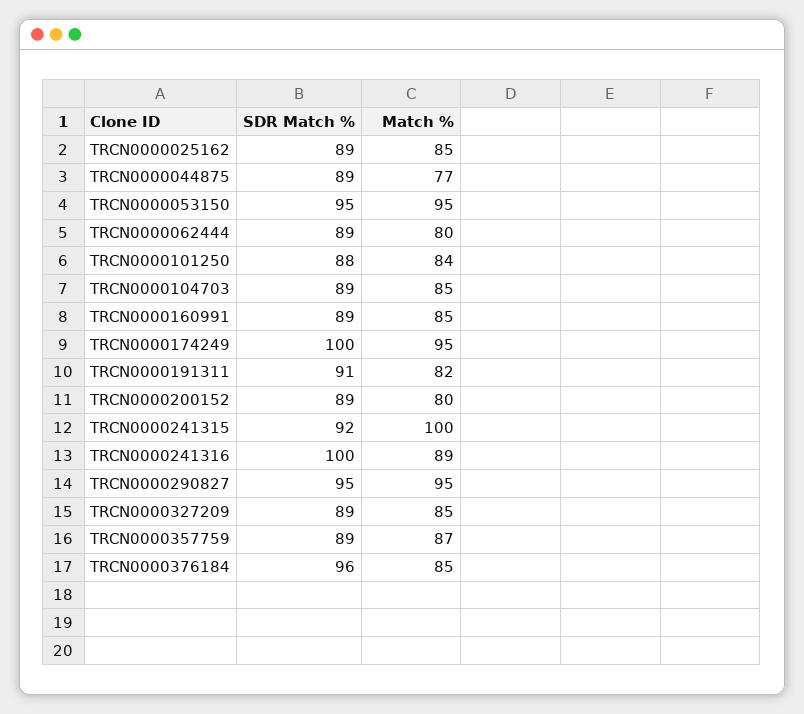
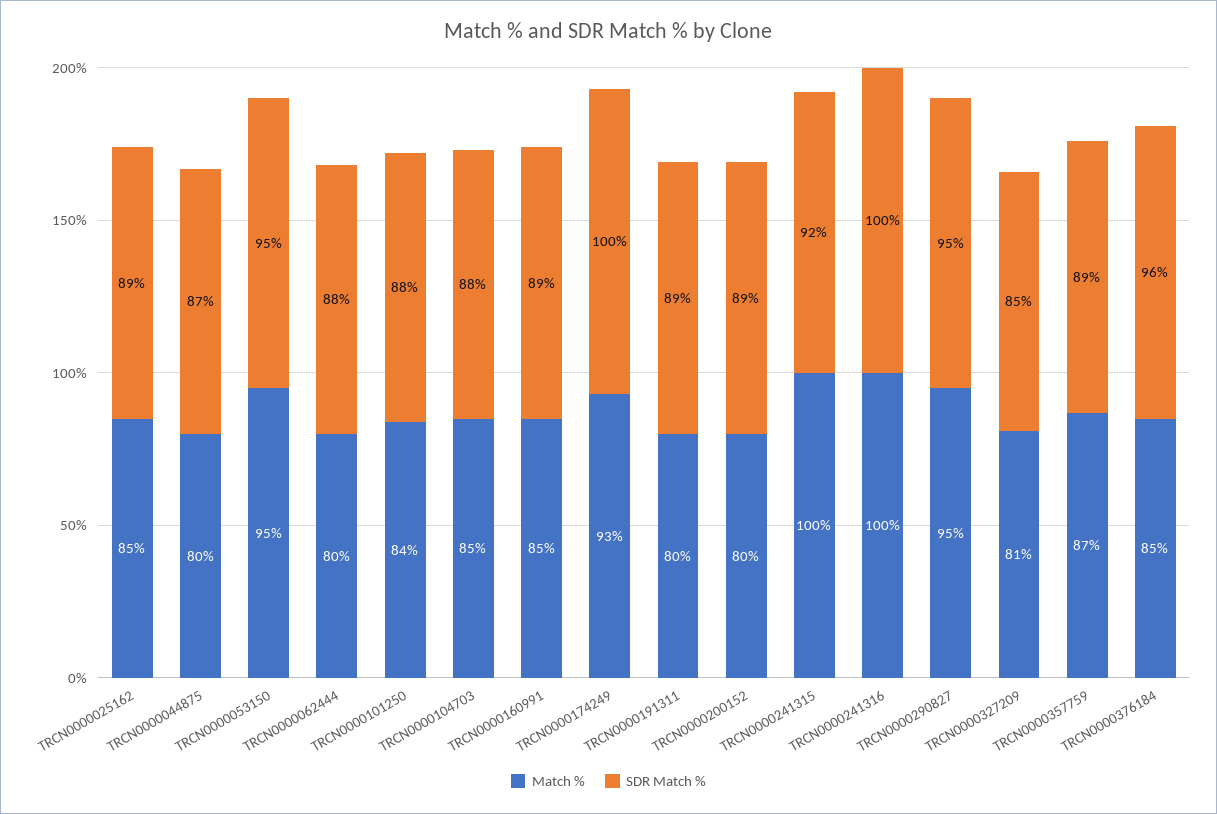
  {
    "SDR Match %": {
      "TRCN0000025162": 89,
-     "TRCN0000044875": 89,
+     "TRCN0000044875": 87,
      "TRCN0000053150": 95,
-     "TRCN0000062444": 89,
+     "TRCN0000062444": 88,
      "TRCN0000101250": 88,
-     "TRCN0000104703": 89,
+     "TRCN0000104703": 88,
      "TRCN0000160991": 89,
      "TRCN0000174249": 100,
-     "TRCN0000191311": 91,
+     "TRCN0000191311": 89,
      "TRCN0000200152": 89,
      "TRCN0000241315": 92,
      "TRCN0000241316": 100,
      "TRCN0000290827": 95,
-     "TRCN0000327209": 89,
+     "TRCN0000327209": 85,
      "TRCN0000357759": 89,
      "TRCN0000376184": 96
    },
    "Match %": {
      "TRCN0000025162": 85,
-     "TRCN0000044875": 77,
+     "TRCN0000044875": 80,
      "TRCN0000053150": 95,
      "TRCN0000062444": 80,
      "TRCN0000101250": 84,
      "TRCN0000104703": 85,
      "TRCN0000160991": 85,
-     "TRCN0000174249": 95,
+     "TRCN0000174249": 93,
-     "TRCN0000191311": 82,
+     "TRCN0000191311": 80,
      "TRCN0000200152": 80,
      "TRCN0000241315": 100,
-     "TRCN0000241316": 89,
+     "TRCN0000241316": 100,
      "TRCN0000290827": 95,
-     "TRCN0000327209": 85,
+     "TRCN0000327209": 81,
      "TRCN0000357759": 87,
      "TRCN0000376184": 85
    }
  }

